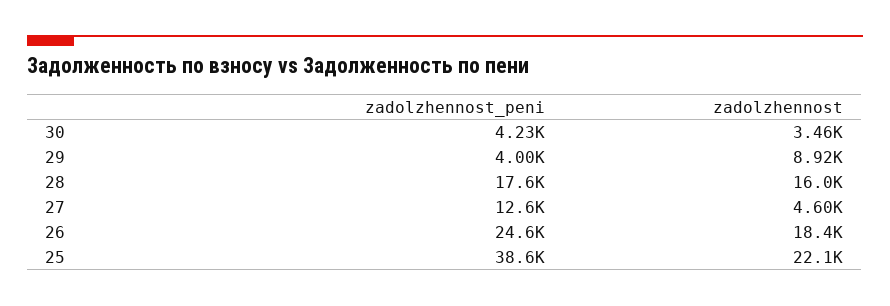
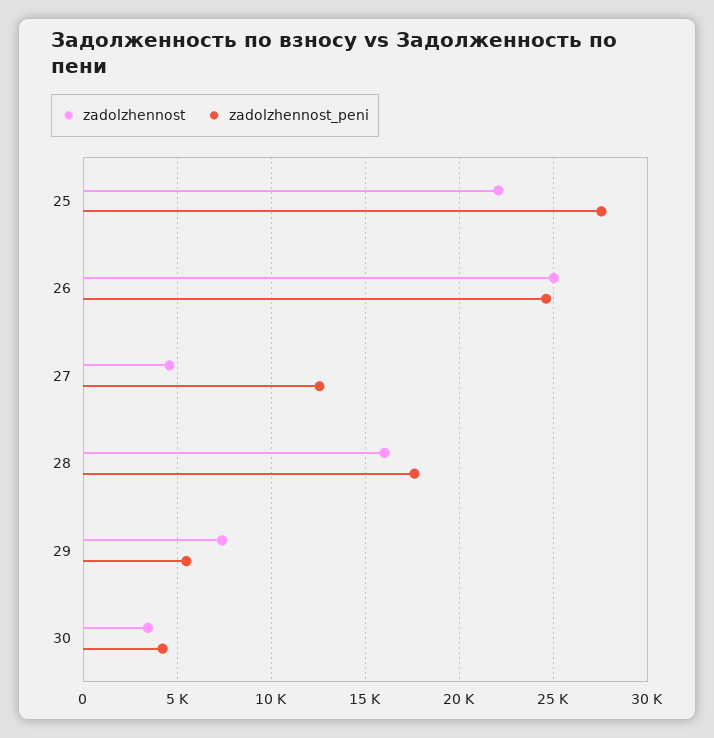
  {
    "zadolzhennost_peni": {
      "30": 4230,
-     "29": 4000,
+     "29": 5500,
      "28": 17600,
      "27": 12600,
      "26": 24600,
-     "25": 38600
+     "25": 27500
    },
    "zadolzhennost": {
      "30": 3460,
-     "29": 8920,
+     "29": 7500,
      "28": 16000,
      "27": 4600,
-     "26": 18400,
+     "26": 25000,
      "25": 22100
    }
  }

